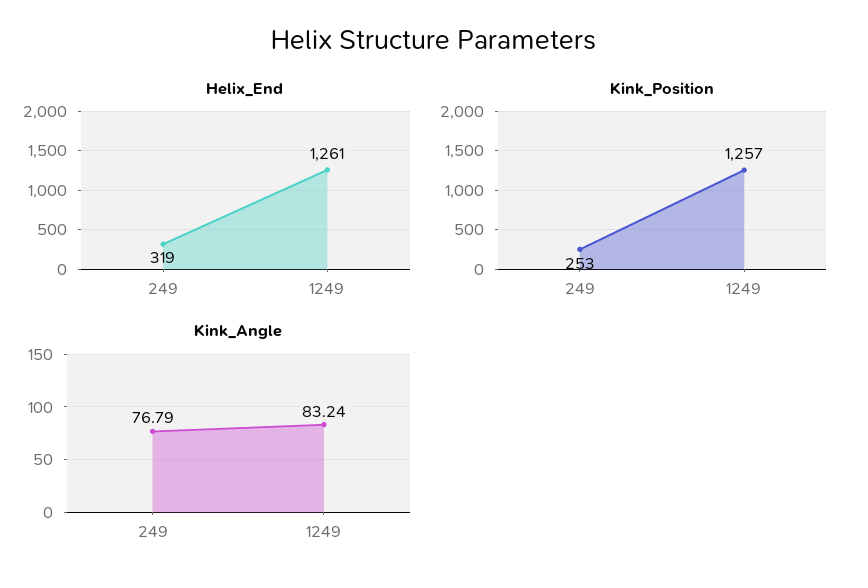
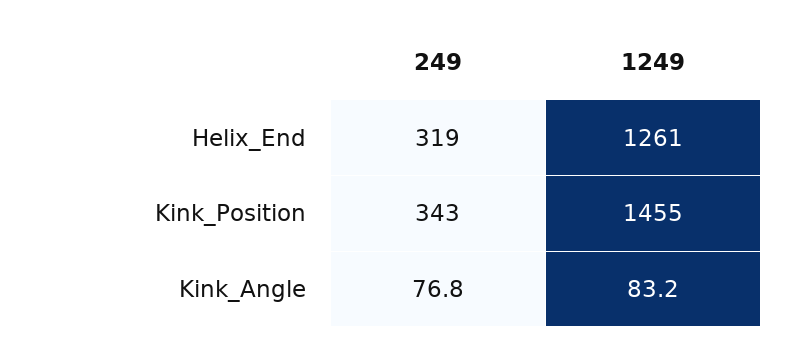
  {
    "Helix_End": {
      "249": 319,
      "1249": 1261
    },
    "Kink_Position": {
-     "249": 253,
+     "249": 343,
-     "1249": 1257
+     "1249": 1455
    },
    "Kink_Angle": {
      "249": 76.79,
      "1249": 83.24
    }
  }

